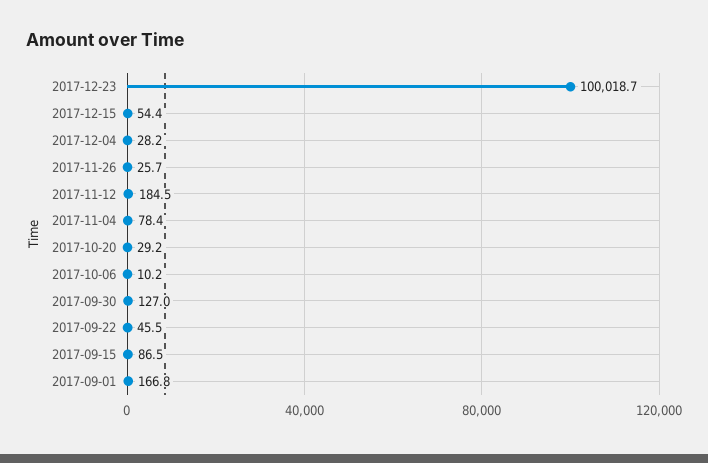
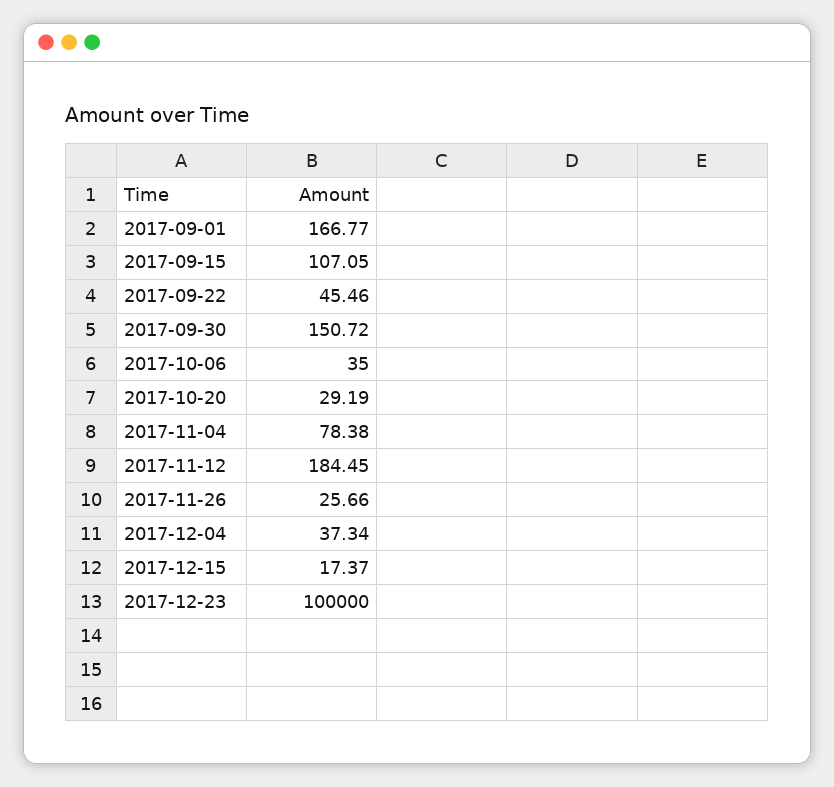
  {
-   "2017-12-23": 100018.7,
+   "2017-12-23": 100000,
-   "2017-12-15": 54.4,
+   "2017-12-15": 17.37,
-   "2017-12-04": 28.2,
+   "2017-12-04": 37.34,
    "2017-11-26": 25.66,
    "2017-11-12": 184.45,
    "2017-11-04": 78.38,
    "2017-10-20": 29.19,
-   "2017-10-06": 10.2,
+   "2017-10-06": 35,
-   "2017-09-30": 127,
+   "2017-09-30": 150.72,
    "2017-09-22": 45.46,
-   "2017-09-15": 86.5,
+   "2017-09-15": 107.05,
    "2017-09-01": 166.77
  }

